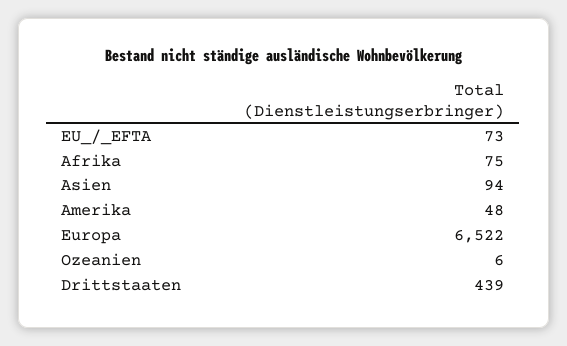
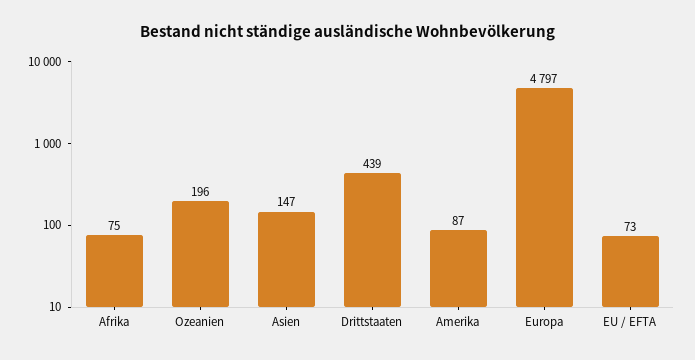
  {
    "EU_/_EFTA": 73,
    "Afrika": 75,
-   "Asien": 94,
+   "Asien": 147,
-   "Amerika": 48,
+   "Amerika": 87,
-   "Europa": 6522,
+   "Europa": 4797,
-   "Ozeanien": 6,
+   "Ozeanien": 196,
    "Drittstaaten": 439
  }

